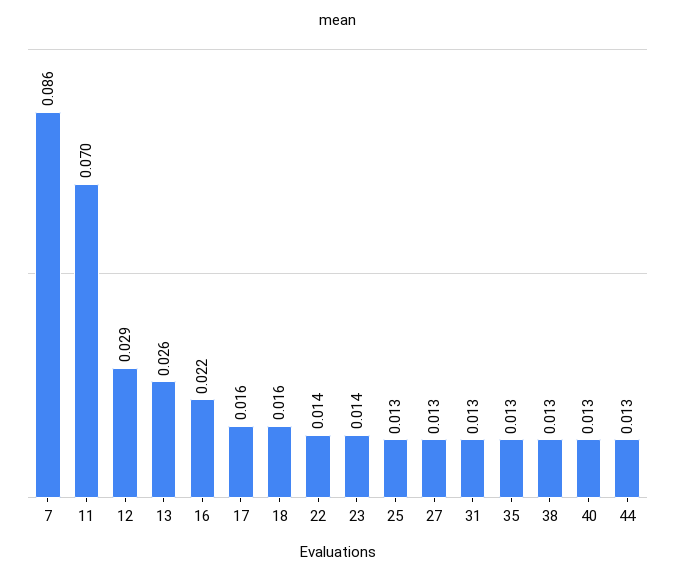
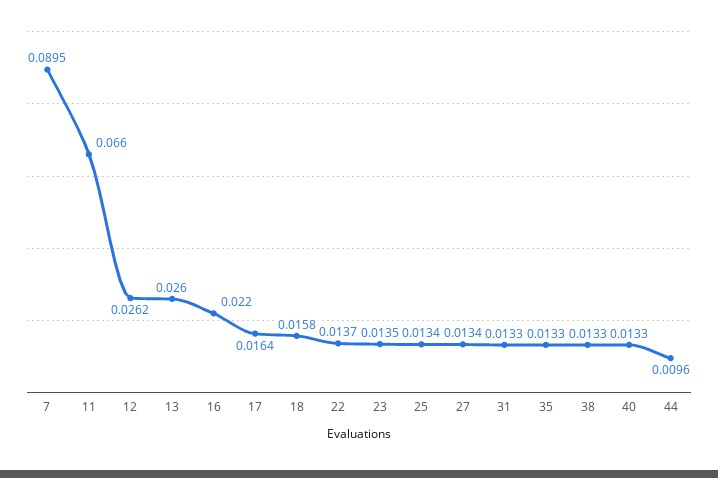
  {
-   "7": 0.086,
+   "7": 0.0895,
-   "11": 0.07,
+   "11": 0.066,
-   "12": 0.029,
+   "12": 0.0262,
    "13": 0.026,
    "16": 0.022,
    "17": 0.0164,
    "18": 0.0158,
    "22": 0.0137,
    "23": 0.0135,
    "25": 0.0134,
    "27": 0.0134,
    "31": 0.0133,
    "35": 0.0133,
    "38": 0.0133,
    "40": 0.0133,
-   "44": 0.013
+   "44": 0.0096
  }

